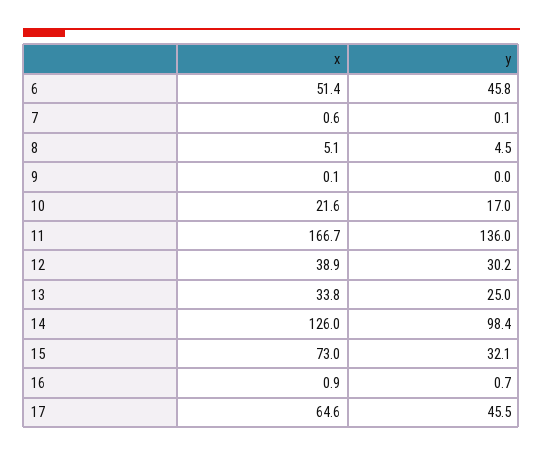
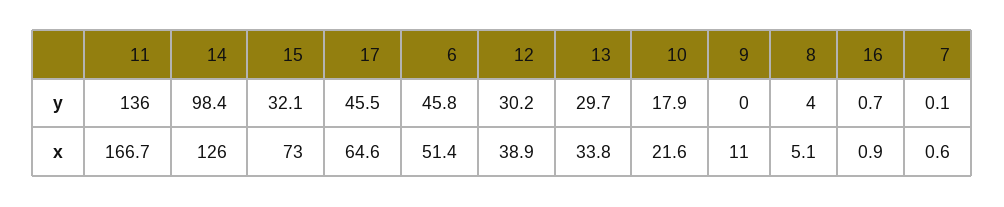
  {
    "x": {
      "6": 51.4,
      "7": 0.6,
      "8": 5.1,
-     "9": 0.1,
+     "9": 11,
      "10": 21.6,
      "11": 166.7,
      "12": 38.9,
      "13": 33.8,
      "14": 126,
      "15": 73,
      "16": 0.9,
      "17": 64.6
    },
    "y": {
      "6": 45.8,
      "7": 0.1,
-     "8": 4.5,
+     "8": 4,
      "9": 0,
-     "10": 17,
+     "10": 17.9,
      "11": 136,
      "12": 30.2,
-     "13": 25,
+     "13": 29.7,
      "14": 98.4,
      "15": 32.1,
      "16": 0.7,
      "17": 45.5
    }
  }

